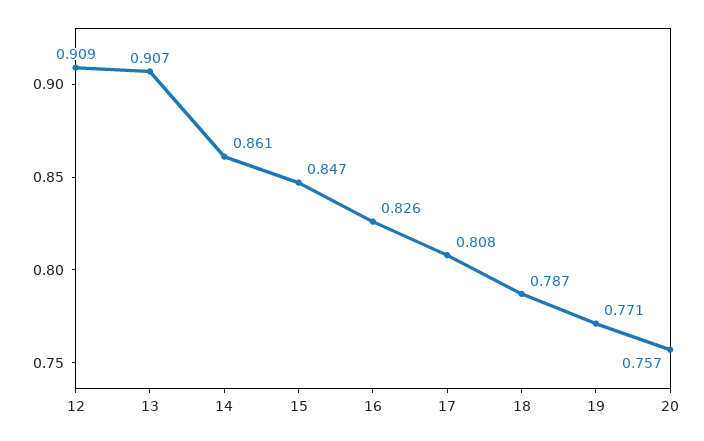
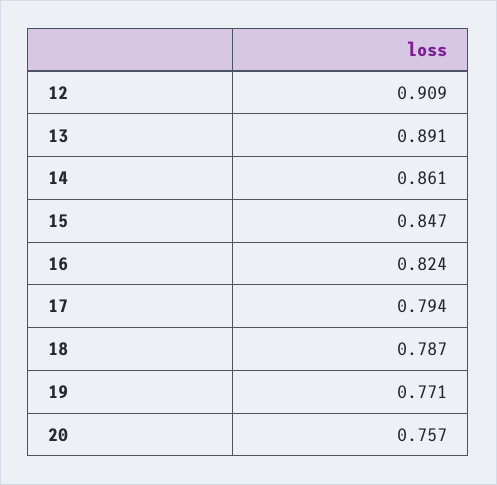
  {
    "12": 0.909,
-   "13": 0.907,
+   "13": 0.891,
    "14": 0.861,
    "15": 0.847,
-   "16": 0.826,
+   "16": 0.824,
-   "17": 0.808,
+   "17": 0.794,
    "18": 0.787,
    "19": 0.771,
    "20": 0.757
  }

